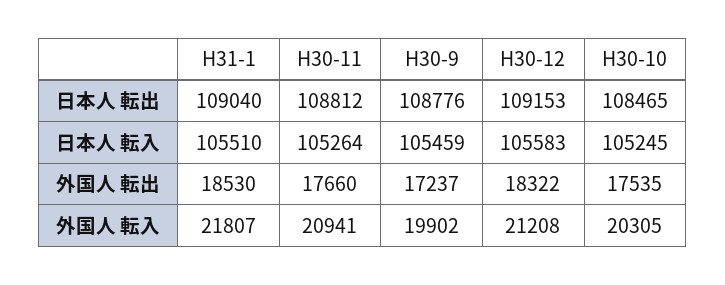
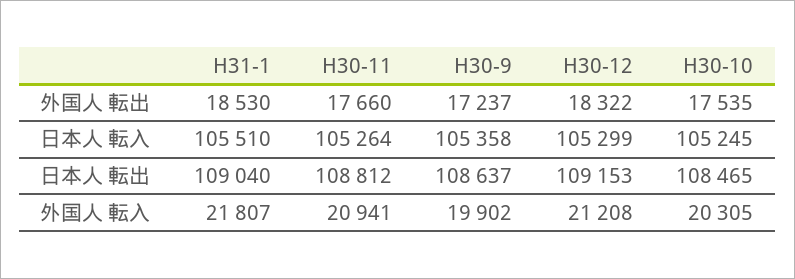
  {
    "H31-1": {
      "日本人 転出": 109040,
      "日本人 転入": 105510,
      "外国人 転出": 18530,
      "外国人 転入": 21807
    },
    "H30-11": {
      "日本人 転出": 108812,
      "日本人 転入": 105264,
      "外国人 転出": 17660,
      "外国人 転入": 20941
    },
    "H30-9": {
-     "日本人 転出": 108776,
+     "日本人 転出": 108637,
-     "日本人 転入": 105459,
+     "日本人 転入": 105358,
      "外国人 転出": 17237,
      "外国人 転入": 19902
    },
    "H30-12": {
      "日本人 転出": 109153,
-     "日本人 転入": 105583,
+     "日本人 転入": 105299,
      "外国人 転出": 18322,
      "外国人 転入": 21208
    },
    "H30-10": {
      "日本人 転出": 108465,
      "日本人 転入": 105245,
      "外国人 転出": 17535,
      "外国人 転入": 20305
    }
  }

